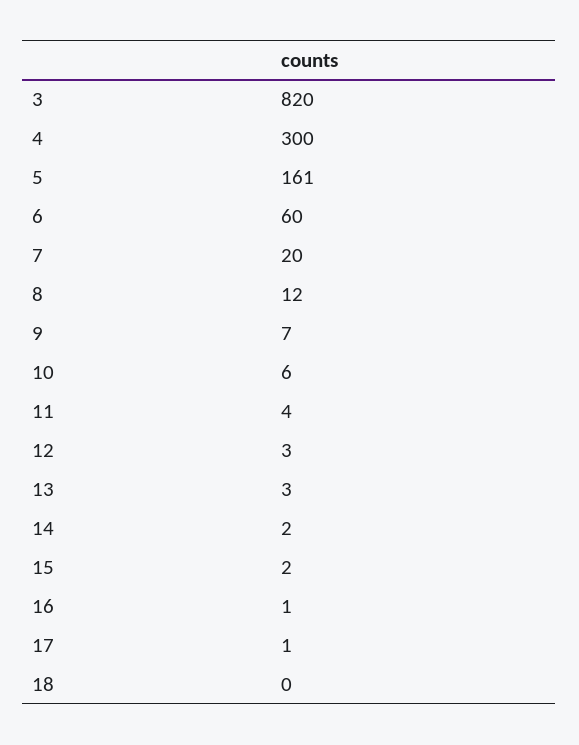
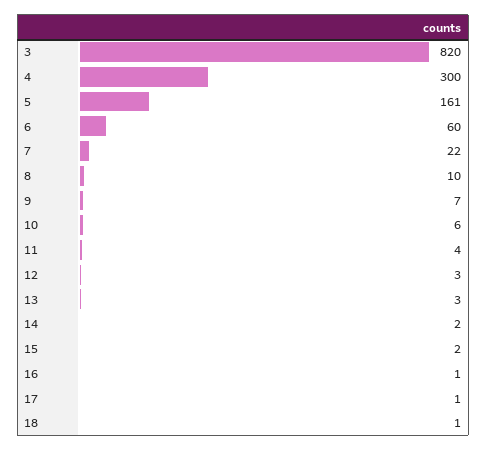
  {
    "3": 820,
    "4": 300,
    "5": 161,
    "6": 60,
-   "7": 20,
+   "7": 22,
-   "8": 12,
+   "8": 10,
    "9": 7,
    "10": 6,
    "11": 4,
    "12": 3,
    "13": 3,
    "14": 2,
    "15": 2,
    "16": 1,
    "17": 1,
-   "18": 0
+   "18": 1
  }

